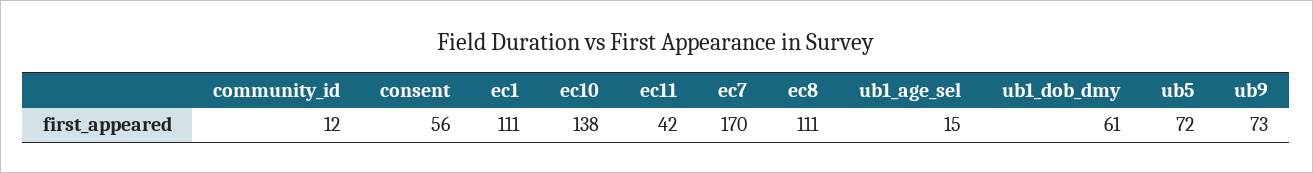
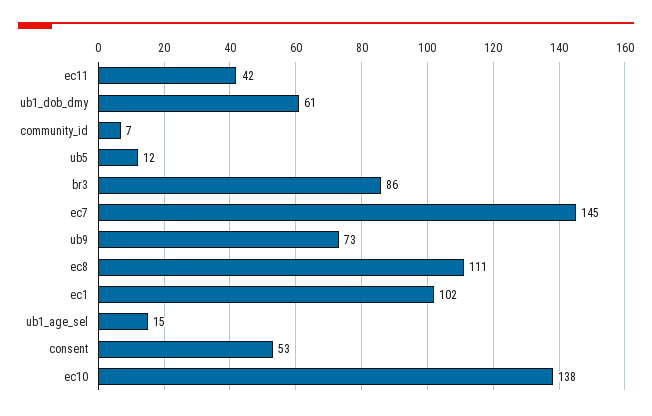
  {
-   "community_id": 12,
+   "community_id": 7,
-   "consent": 56,
+   "consent": 53,
-   "ec1": 111,
+   "ec1": 102,
    "ec10": 138,
    "ec11": 42,
-   "ec7": 170,
+   "ec7": 145,
    "ec8": 111,
    "ub1_age_sel": 15,
    "ub1_dob_dmy": 61,
-   "ub5": 72,
+   "ub5": 12,
-   "ub9": 73
+   "ub9": 73,
+   "br3": 86
  }

